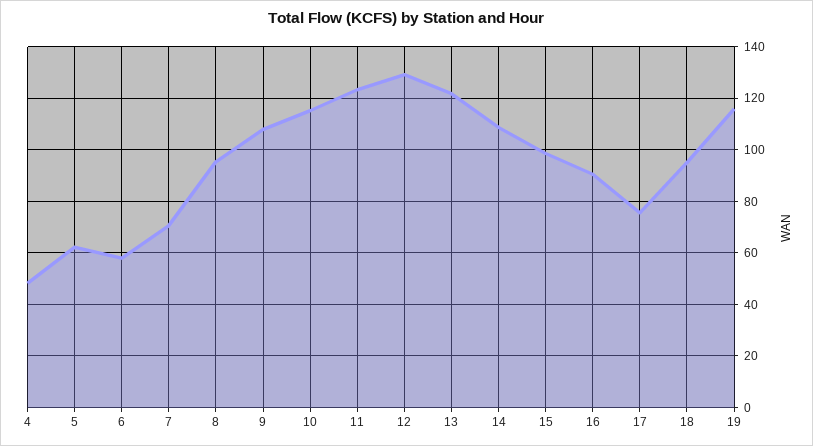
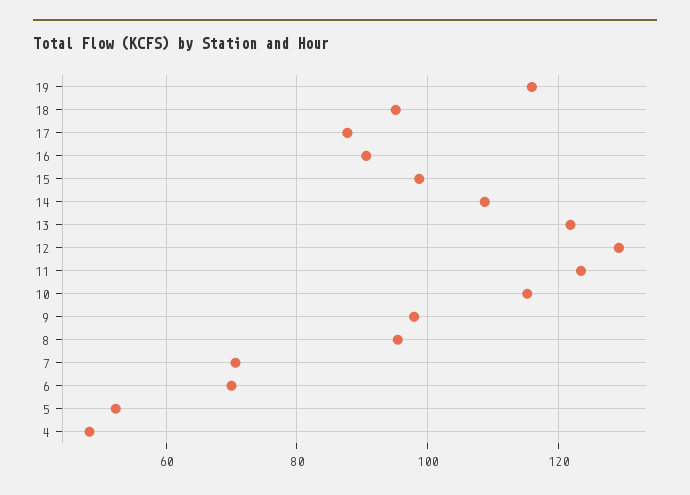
  {
    "4": 48,
-   "5": 62.5,
+   "5": 52,
-   "6": 57.5,
+   "6": 70,
    "7": 70,
    "8": 96,
-   "9": 107.5,
+   "9": 98,
    "10": 116,
    "11": 124,
    "12": 130,
    "13": 122,
    "14": 108,
    "15": 98,
    "16": 90,
-   "17": 75,
+   "17": 88,
    "18": 96,
    "19": 116
  }

